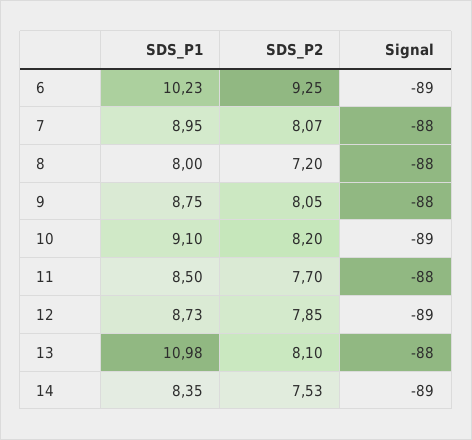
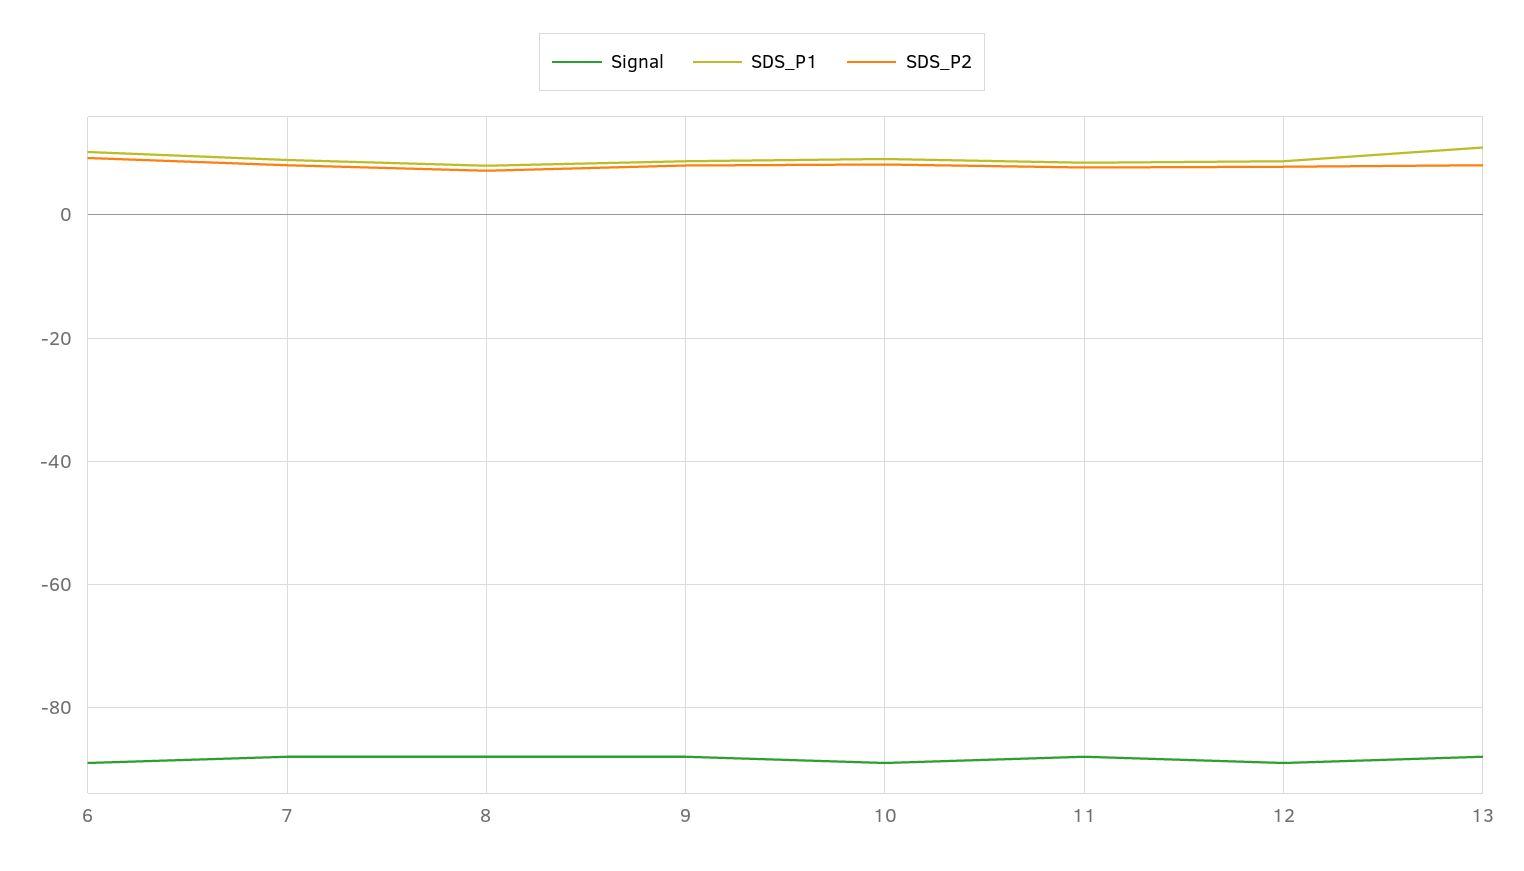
  {
    "SDS_P1": {
      "6": 10.23,
      "7": 8.95,
      "8": 8,
      "9": 8.75,
      "10": 9.1,
      "11": 8.5,
      "12": 8.73,
-     "13": 10.98,
+     "13": 10.98
-     "14": 8.35
    },
    "SDS_P2": {
      "6": 9.25,
      "7": 8.07,
      "8": 7.2,
      "9": 8.05,
      "10": 8.2,
      "11": 7.7,
      "12": 7.85,
-     "13": 8.1,
+     "13": 8.1
-     "14": 7.53
    },
    "Signal": {
      "6": -89,
      "7": -88,
      "8": -88,
      "9": -88,
      "10": -89,
      "11": -88,
      "12": -89,
-     "13": -88,
+     "13": -88
-     "14": -89
    }
  }

